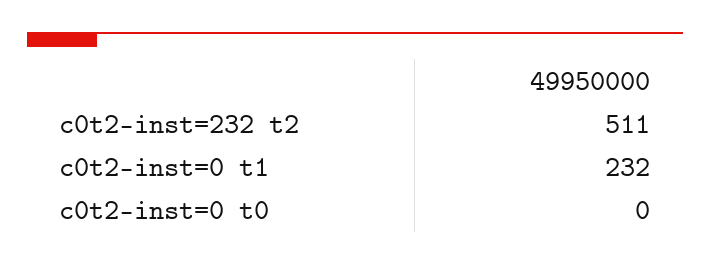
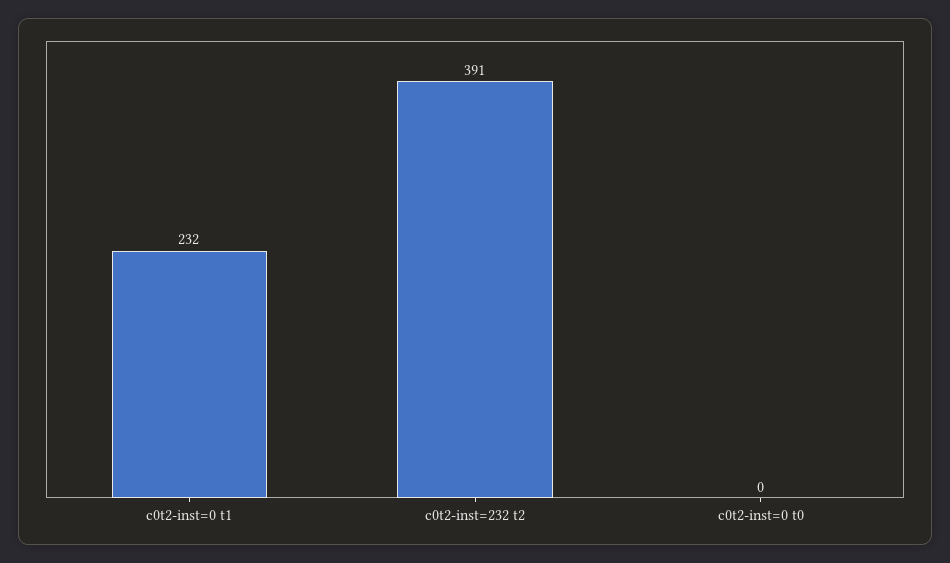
  {
-   "c0t2-inst=232 t2": 511,
+   "c0t2-inst=232 t2": 391,
    "c0t2-inst=0 t1": 232,
    "c0t2-inst=0 t0": 0
  }

